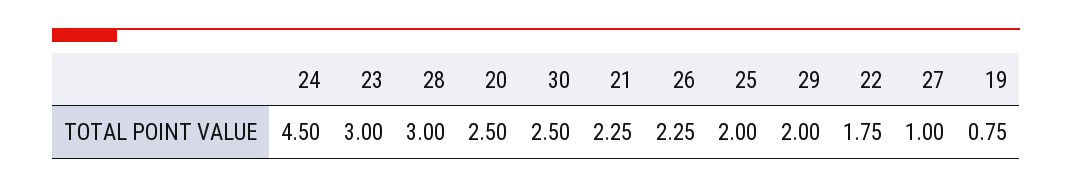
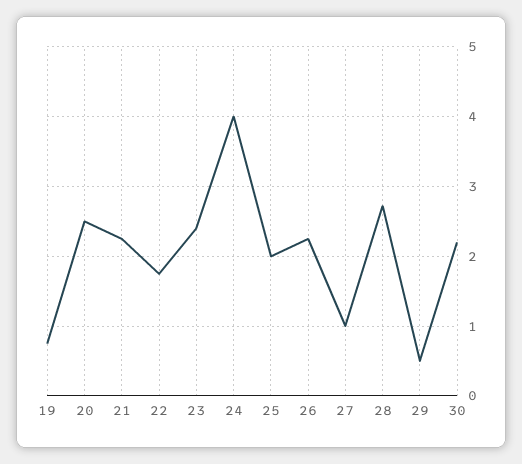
  {
-   "24": 4.5,
+   "24": 4,
-   "23": 3,
+   "23": 2.4,
-   "28": 3,
+   "28": 2.7,
    "20": 2.5,
-   "30": 2.5,
+   "30": 2.2,
    "21": 2.25,
    "26": 2.25,
    "25": 2,
-   "29": 2,
+   "29": 0.5,
    "22": 1.75,
    "27": 1,
    "19": 0.75
  }

